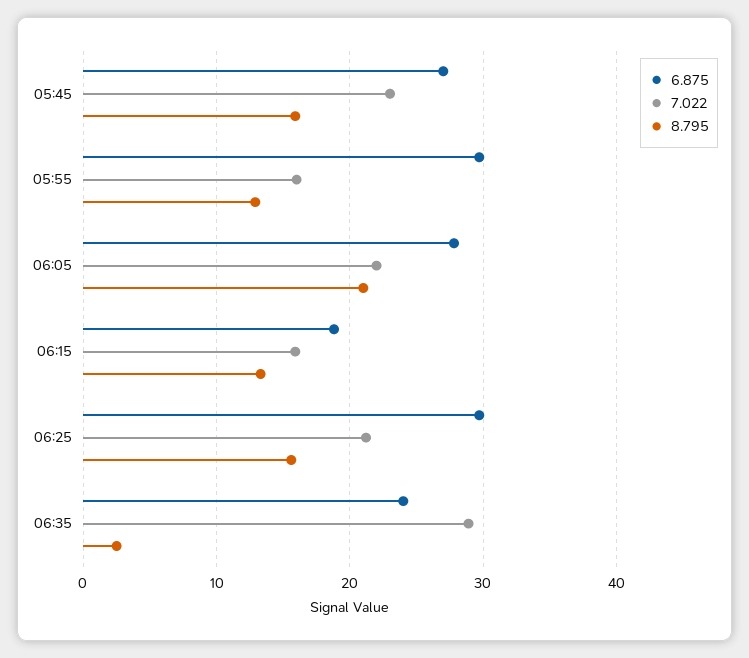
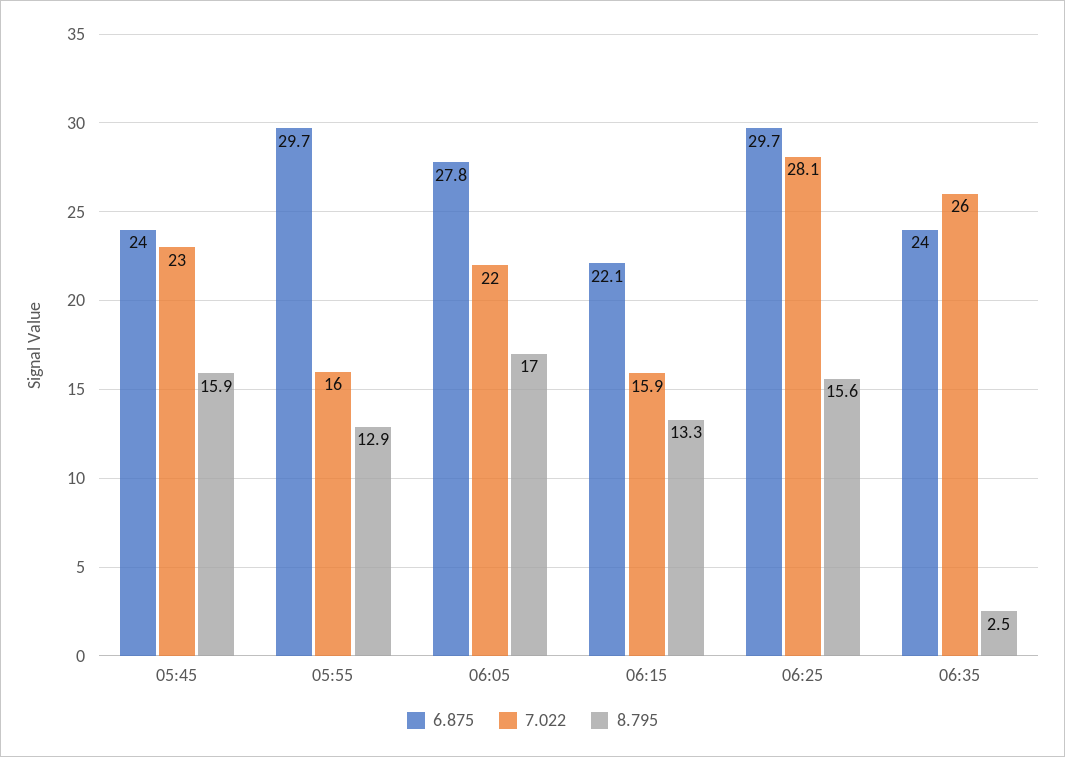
  {
    "6.875": {
-     "05:45": 27,
+     "05:45": 24,
      "05:55": 29.7,
      "06:05": 27.8,
-     "06:15": 19,
+     "06:15": 22.1,
      "06:25": 29.7,
      "06:35": 24
    },
    "7.022": {
      "05:45": 23,
      "05:55": 16,
      "06:05": 22,
      "06:15": 15.9,
-     "06:25": 21,
+     "06:25": 28.1,
-     "06:35": 29
+     "06:35": 26
    },
    "8.795": {
      "05:45": 15.9,
      "05:55": 12.9,
-     "06:05": 21,
+     "06:05": 17,
      "06:15": 13.3,
      "06:25": 15.6,
      "06:35": 2.5
    }
  }

